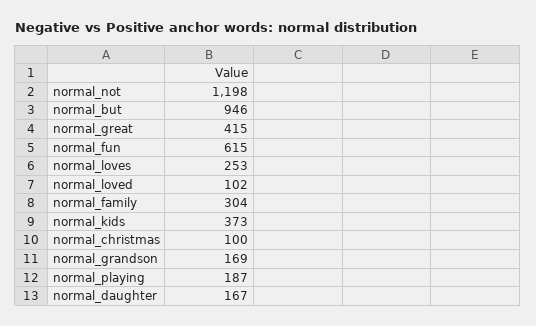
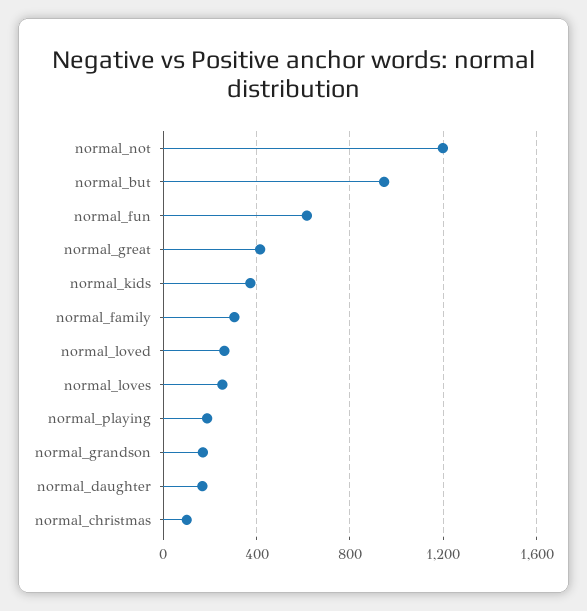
  {
    "normal_not": 1198,
    "normal_but": 946,
    "normal_great": 415,
    "normal_fun": 615,
    "normal_loves": 253,
-   "normal_loved": 102,
+   "normal_loved": 250,
    "normal_family": 304,
    "normal_kids": 373,
    "normal_christmas": 100,
    "normal_grandson": 169,
    "normal_playing": 187,
    "normal_daughter": 167
  }

